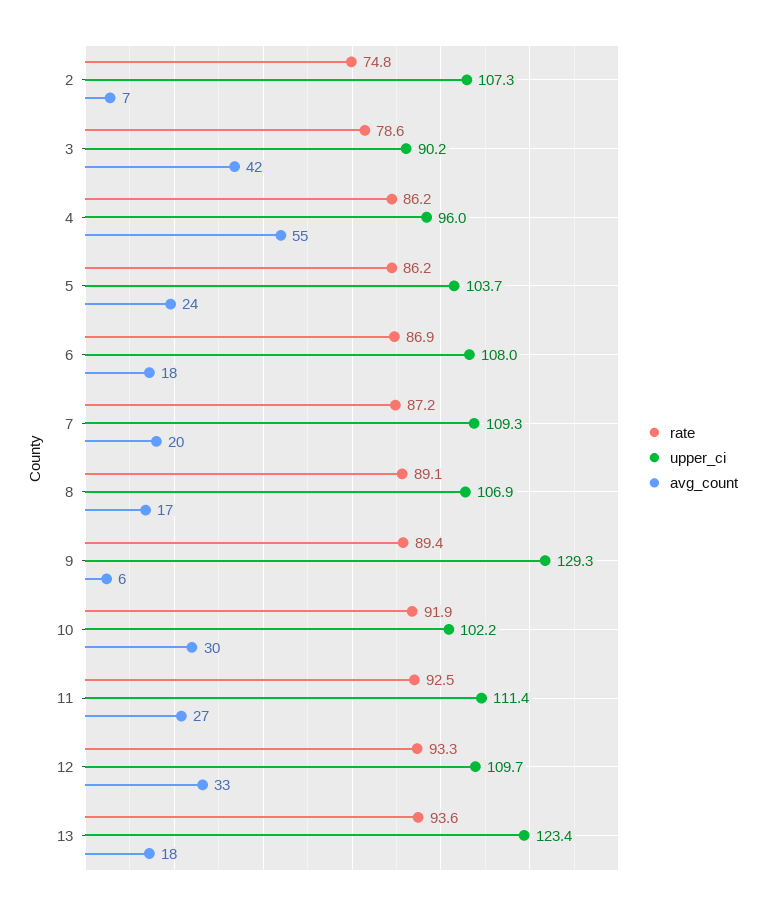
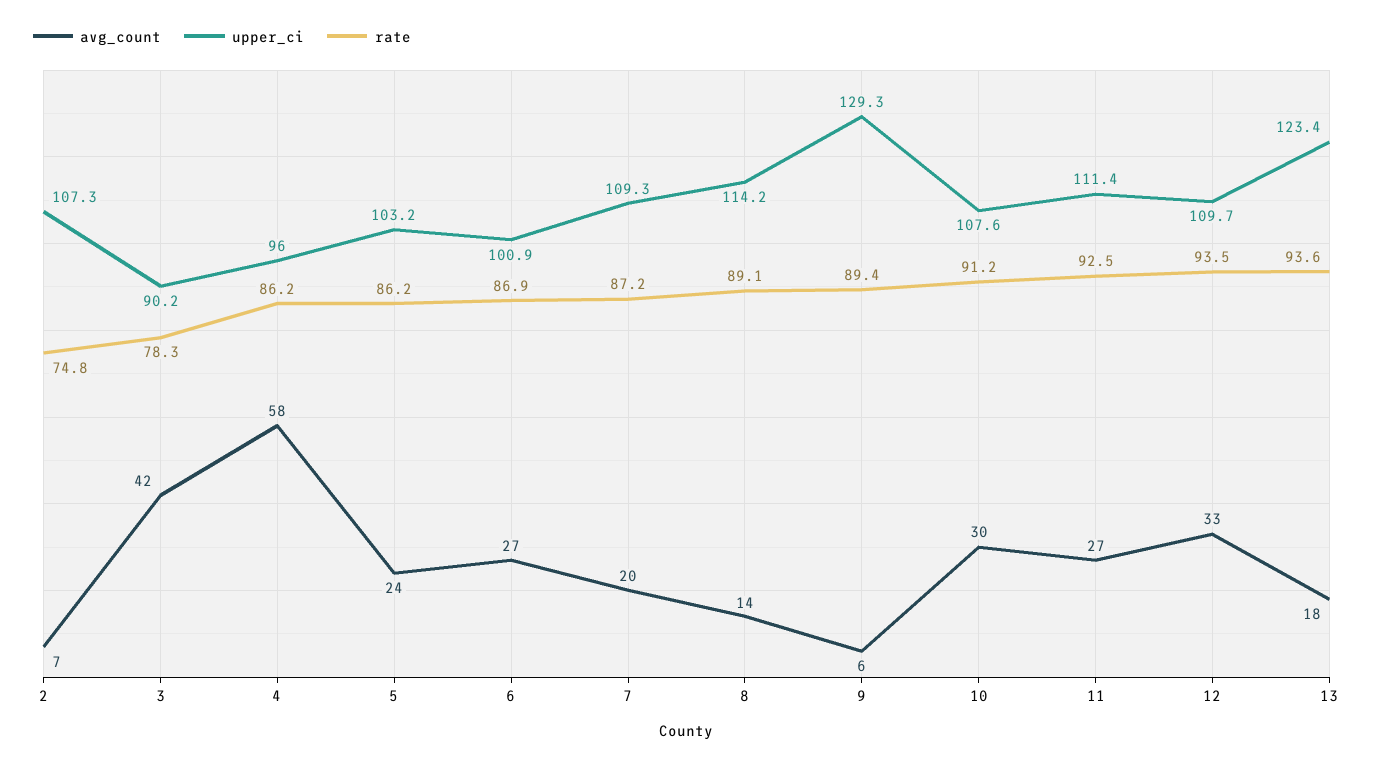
  {
    "rate": {
      "2": 74.8,
-     "3": 78.6,
+     "3": 78.3,
      "4": 86.2,
      "5": 86.2,
      "6": 86.9,
      "7": 87.2,
      "8": 89.1,
      "9": 89.4,
-     "10": 91.9,
+     "10": 91.2,
      "11": 92.5,
-     "12": 93.3,
+     "12": 93.5,
      "13": 93.6
    },
    "upper_ci": {
      "2": 107.3,
      "3": 90.2,
      "4": 96,
-     "5": 103.7,
+     "5": 103.2,
-     "6": 108,
+     "6": 100.9,
      "7": 109.3,
-     "8": 106.9,
+     "8": 114.2,
      "9": 129.3,
-     "10": 102.2,
+     "10": 107.6,
      "11": 111.4,
      "12": 109.7,
      "13": 123.4
    },
    "avg_count": {
      "2": 7,
      "3": 42,
-     "4": 55,
+     "4": 58,
      "5": 24,
-     "6": 18,
+     "6": 27,
      "7": 20,
-     "8": 17,
+     "8": 14,
      "9": 6,
      "10": 30,
      "11": 27,
      "12": 33,
      "13": 18
    }
  }

